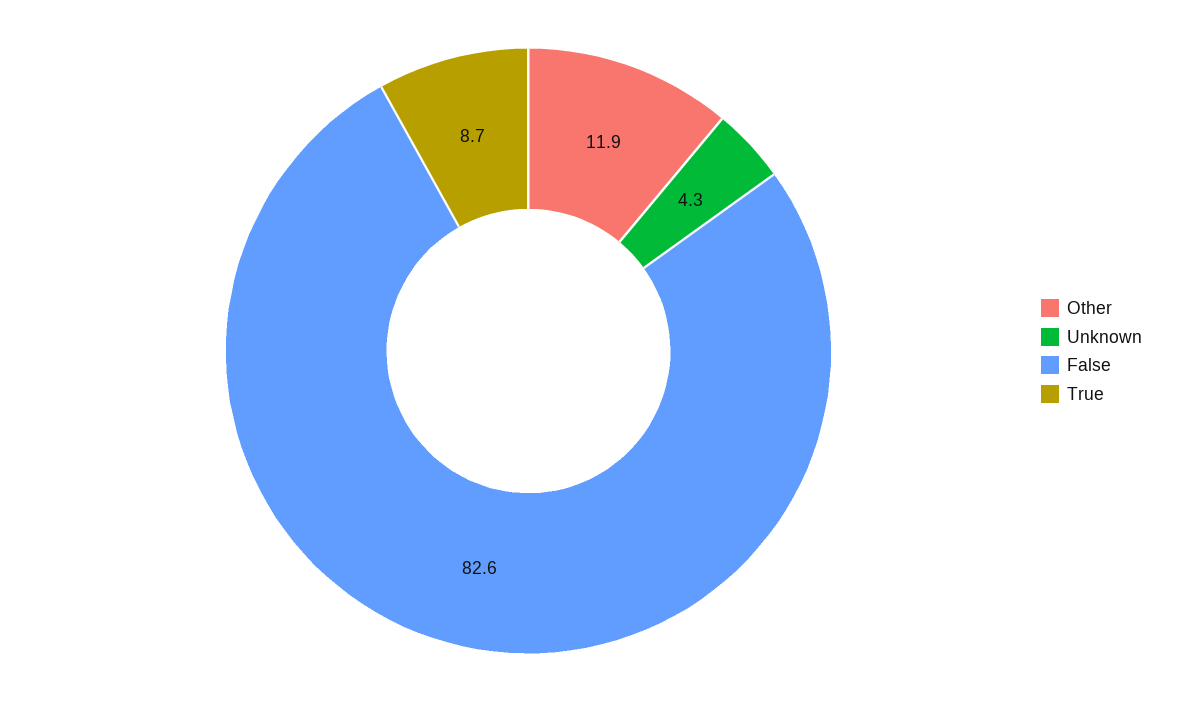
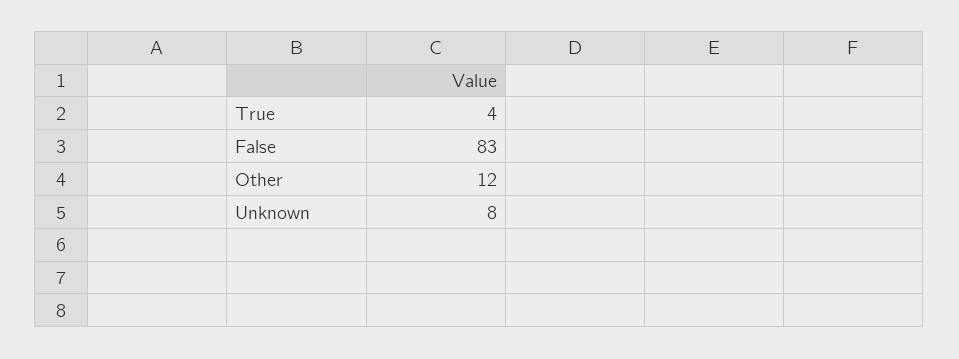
  {
    "Other": 11.9,
-   "Unknown": 4.3,
+   "Unknown": 8,
    "False": 82.6,
-   "True": 8.7
+   "True": 4
  }

